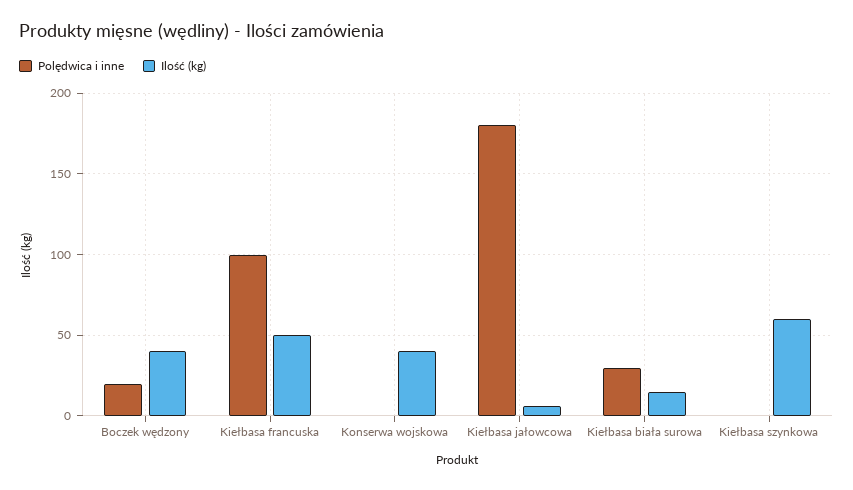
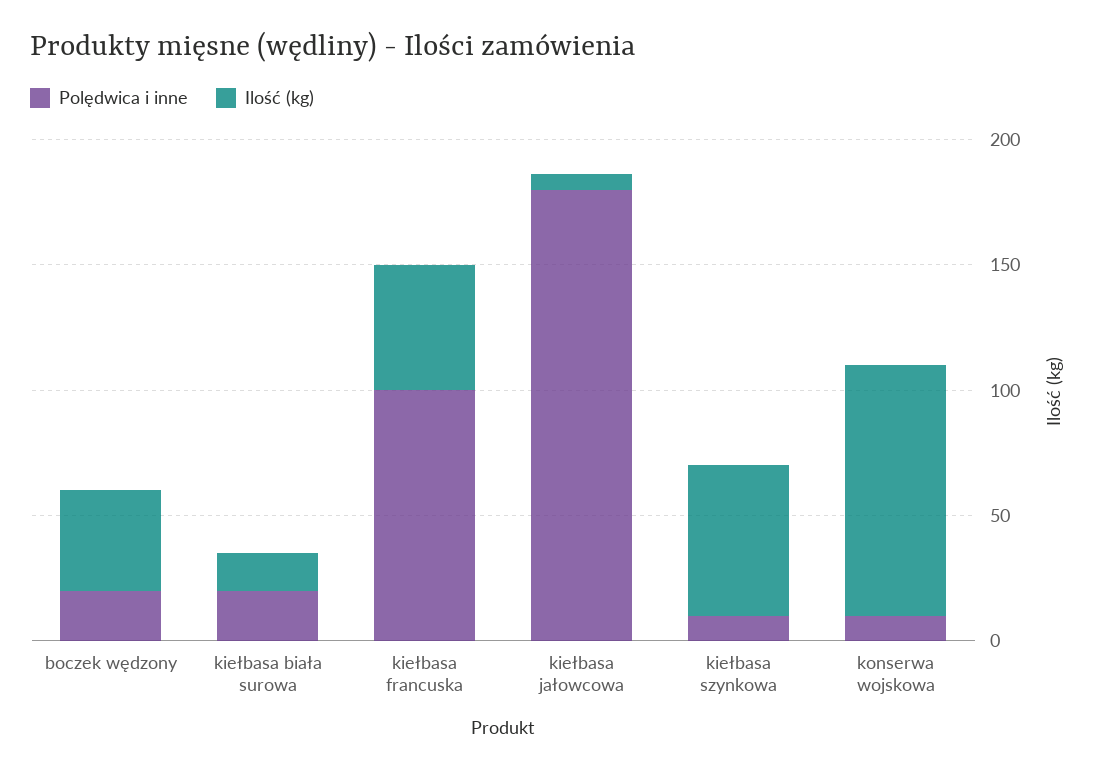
  {
    "Polędwica i inne": {
      "Boczek wędzony": 20,
      "Kiełbasa francuska": 100,
-     "Konserwa wojskowa": 0,
+     "Konserwa wojskowa": 10,
      "Kiełbasa jałowcowa": 180,
-     "Kiełbasa biała surowa": 30,
+     "Kiełbasa biała surowa": 20,
-     "Kiełbasa szynkowa": 0
+     "Kiełbasa szynkowa": 10
    },
    "Ilość (kg)": {
      "Boczek wędzony": 40,
      "Kiełbasa francuska": 50,
-     "Konserwa wojskowa": 40,
+     "Konserwa wojskowa": 100,
      "Kiełbasa jałowcowa": 5,
      "Kiełbasa biała surowa": 15,
      "Kiełbasa szynkowa": 60
    }
  }

